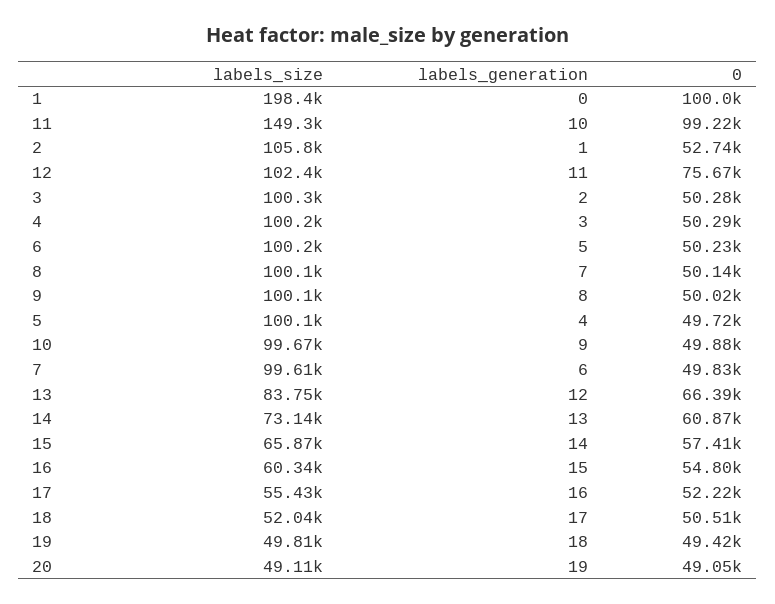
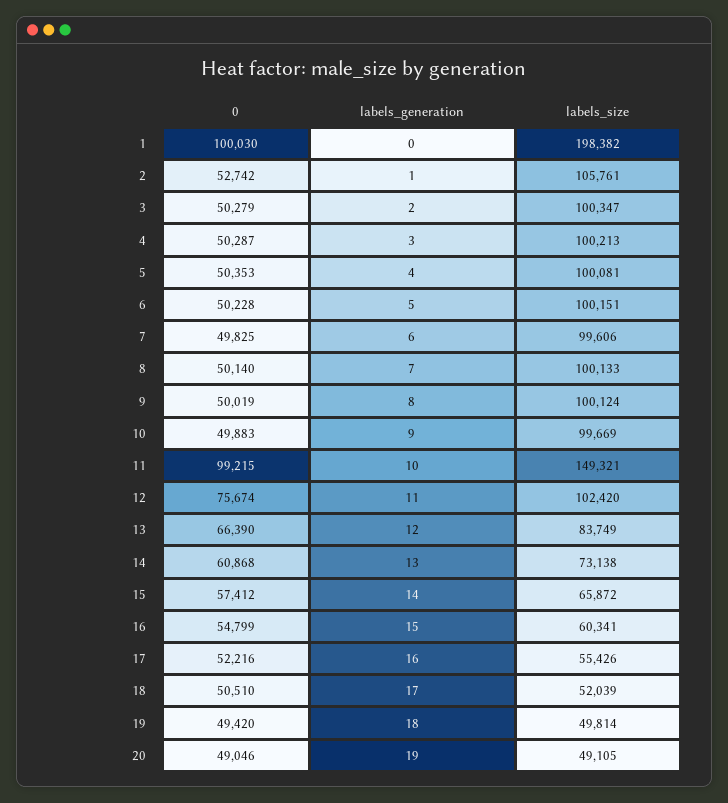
  {
    "labels_size": {
      "1": 198382,
      "11": 149321,
      "2": 105761,
      "12": 102420,
      "3": 100347,
      "4": 100213,
      "6": 100151,
      "8": 100133,
      "9": 100124,
      "5": 100081,
      "10": 99669,
      "7": 99606,
      "13": 83749,
      "14": 73138,
      "15": 65872,
      "16": 60341,
      "17": 55426,
      "18": 52039,
      "19": 49814,
      "20": 49105
    },
    "labels_generation": {
      "1": 0,
      "11": 10,
      "2": 1,
      "12": 11,
      "3": 2,
      "4": 3,
      "6": 5,
      "8": 7,
      "9": 8,
      "5": 4,
      "10": 9,
      "7": 6,
      "13": 12,
      "14": 13,
      "15": 14,
      "16": 15,
      "17": 16,
      "18": 17,
      "19": 18,
      "20": 19
    },
    "0": {
      "1": 100030,
      "11": 99215,
      "2": 52742,
      "12": 75674,
      "3": 50279,
      "4": 50287,
      "6": 50228,
      "8": 50140,
      "9": 50019,
-     "5": 49720,
+     "5": 50353,
      "10": 49883,
      "7": 49825,
      "13": 66390,
      "14": 60868,
      "15": 57412,
      "16": 54799,
      "17": 52216,
      "18": 50510,
      "19": 49420,
      "20": 49046
    }
  }

